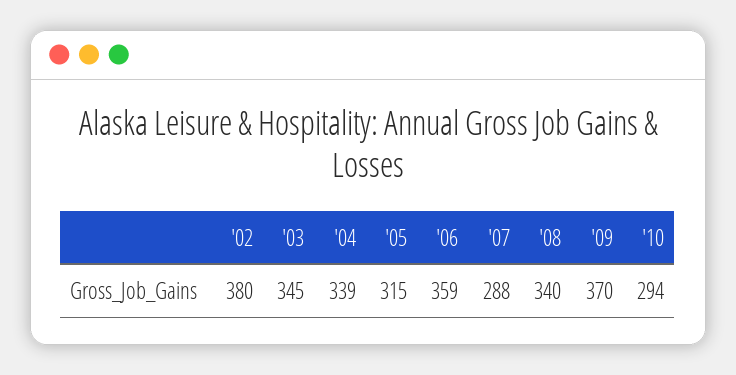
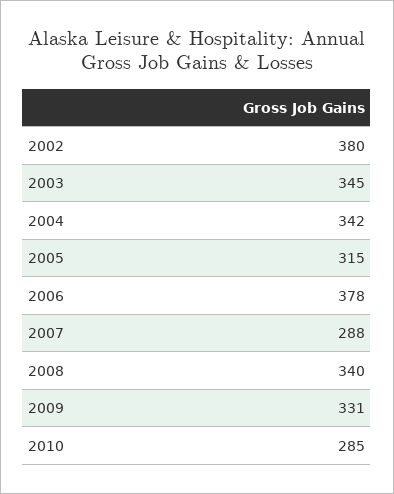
  {
    "'02": 380,
    "'03": 345,
-   "'04": 339,
+   "'04": 342,
    "'05": 315,
-   "'06": 359,
+   "'06": 378,
    "'07": 288,
    "'08": 340,
-   "'09": 370,
+   "'09": 331,
-   "'10": 294
+   "'10": 285
  }

